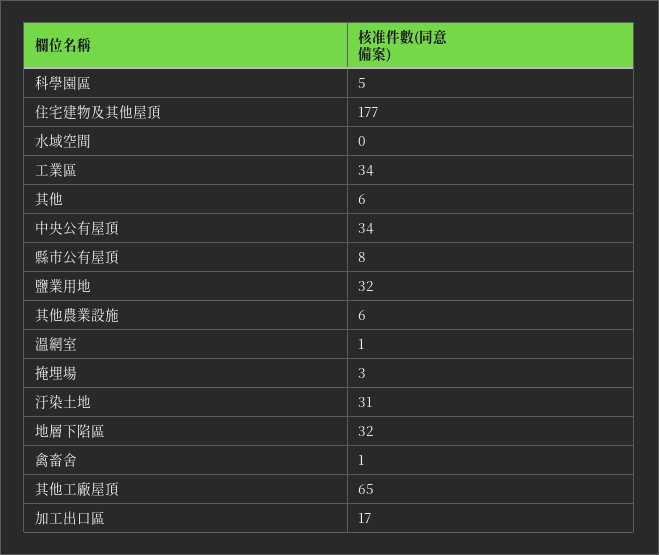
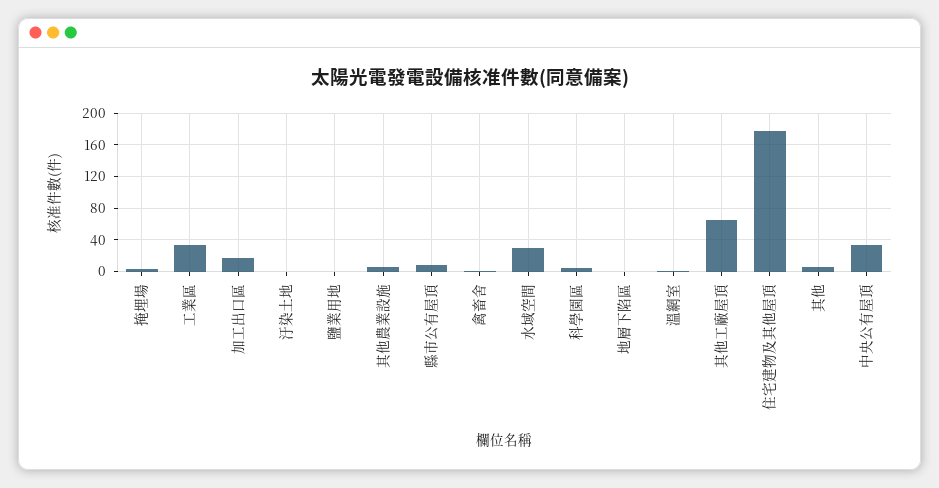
  {
    "科學園區": 5,
    "住宅建物及其他屋頂": 177,
-   "水域空間": 0,
+   "水域空間": 30,
    "工業區": 34,
    "其他": 6,
    "中央公有屋頂": 34,
    "縣市公有屋頂": 8,
-   "鹽業用地": 32,
+   "鹽業用地": 0,
    "其他農業設施": 6,
    "溫網室": 1,
    "掩埋場": 3,
-   "汙染土地": 31,
+   "汙染土地": 0,
-   "地層下陷區": 32,
+   "地層下陷區": 0,
    "禽畜舍": 1,
    "其他工廠屋頂": 65,
    "加工出口區": 17
  }

